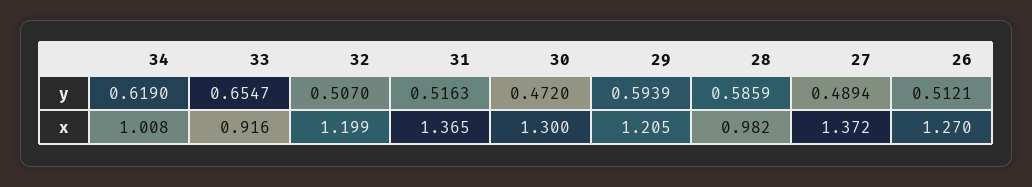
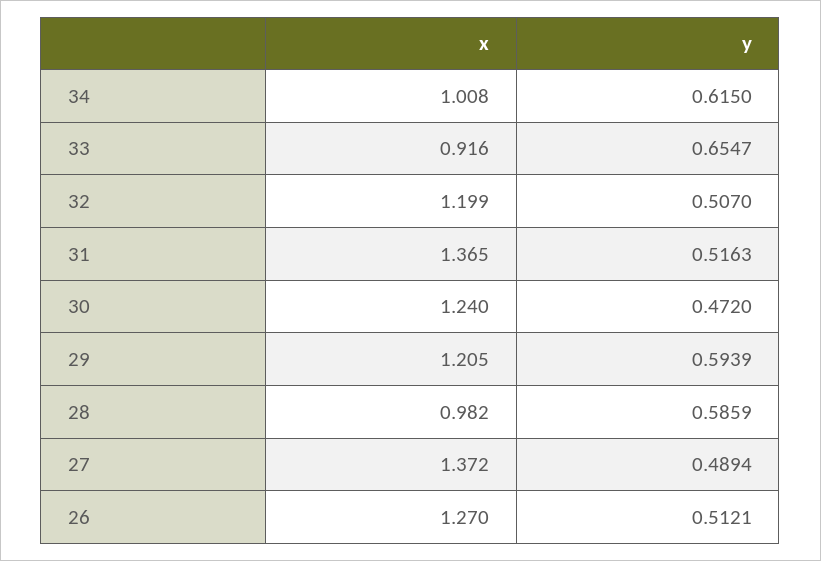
  {
    "34": {
-     "y": 0.619,
+     "y": 0.615,
      "x": 1.008
    },
    "33": {
      "y": 0.6547,
      "x": 0.916
    },
    "32": {
      "y": 0.507,
      "x": 1.199
    },
    "31": {
      "y": 0.5163,
      "x": 1.365
    },
    "30": {
      "y": 0.472,
-     "x": 1.3
+     "x": 1.24
    },
    "29": {
      "y": 0.5939,
      "x": 1.205
    },
    "28": {
      "y": 0.5859,
      "x": 0.982
    },
    "27": {
      "y": 0.4894,
      "x": 1.372
    },
    "26": {
      "y": 0.5121,
      "x": 1.27
    }
  }

